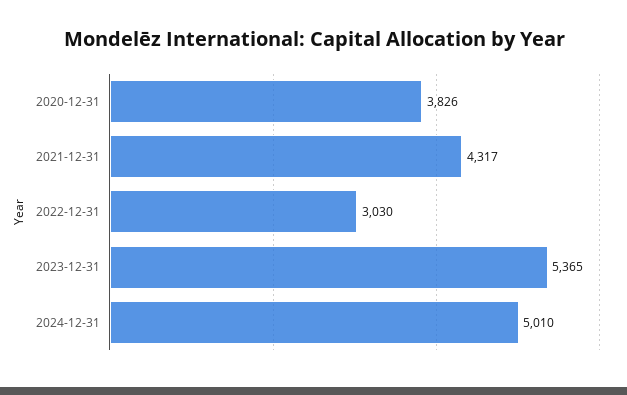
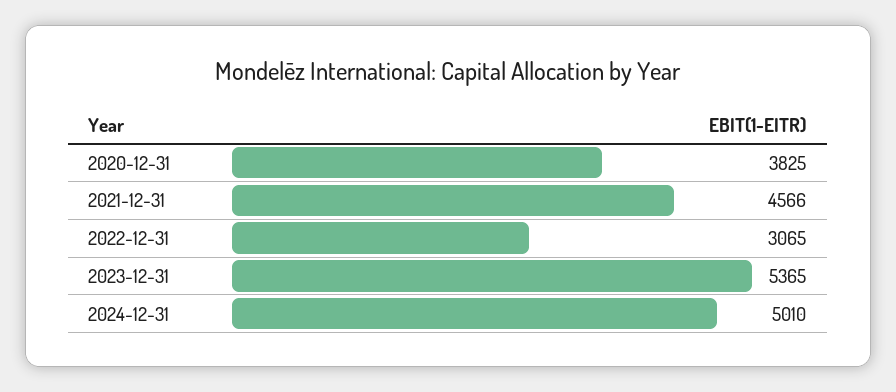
  {
-   "2020-12-31": 3826,
+   "2020-12-31": 3825,
-   "2021-12-31": 4317,
+   "2021-12-31": 4566,
-   "2022-12-31": 3030,
+   "2022-12-31": 3065,
    "2023-12-31": 5365,
    "2024-12-31": 5010
  }

